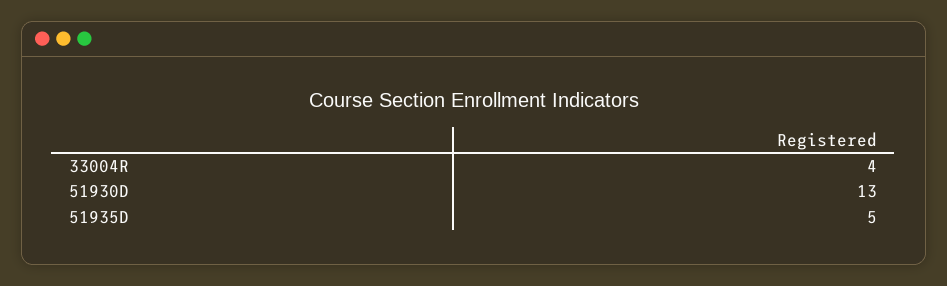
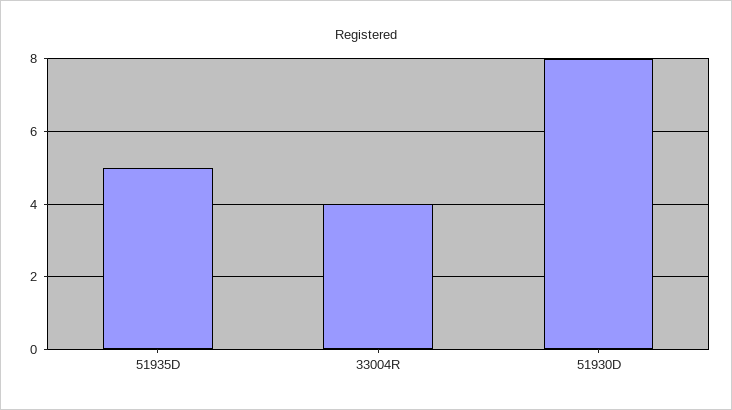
  {
    "33004R": 4,
-   "51930D": 13,
+   "51930D": 8,
    "51935D": 5
  }

